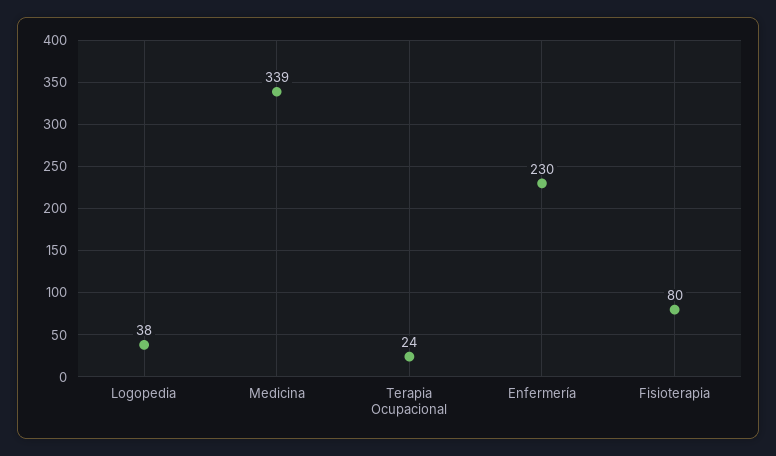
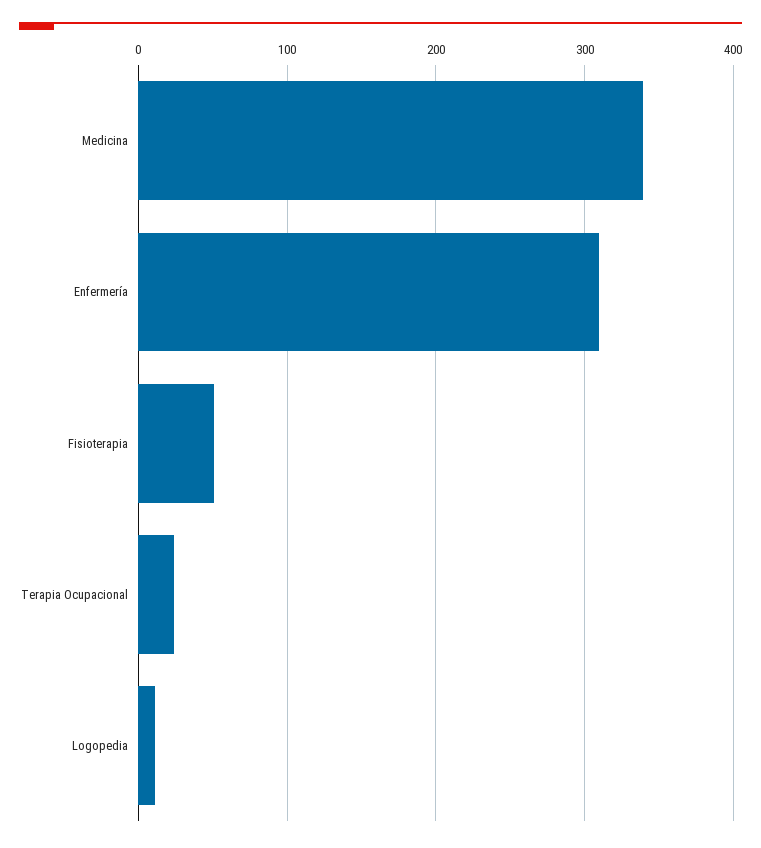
  {
-   "Logopedia": 38,
+   "Logopedia": 10,
    "Medicina": 339,
    "Terapia Ocupacional": 24,
-   "Enfermería": 230,
+   "Enfermería": 310,
-   "Fisioterapia": 80
+   "Fisioterapia": 50
  }

